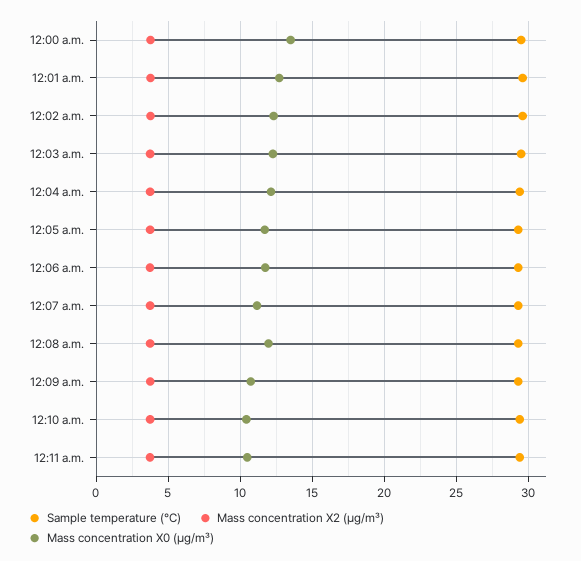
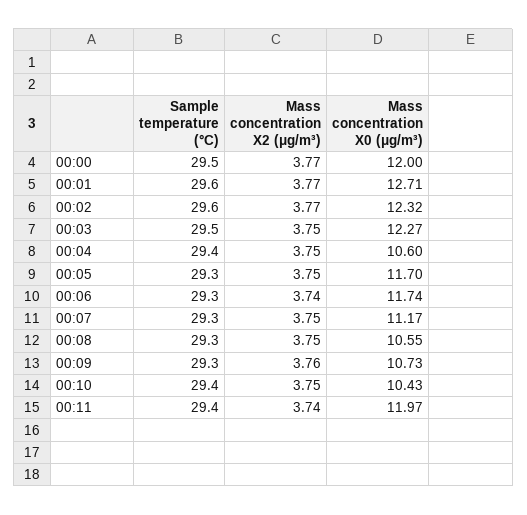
  {
    "Sample temperature (°C)": {
      "12:00 a.m.": 29.5,
      "12:01 a.m.": 29.6,
      "12:02 a.m.": 29.6,
      "12:03 a.m.": 29.5,
      "12:04 a.m.": 29.4,
      "12:05 a.m.": 29.3,
      "12:06 a.m.": 29.3,
      "12:07 a.m.": 29.3,
      "12:08 a.m.": 29.3,
      "12:09 a.m.": 29.3,
      "12:10 a.m.": 29.4,
      "12:11 a.m.": 29.4
    },
    "Mass concentration X2 (μg/m³)": {
      "12:00 a.m.": 3.77,
      "12:01 a.m.": 3.77,
      "12:02 a.m.": 3.77,
      "12:03 a.m.": 3.75,
      "12:04 a.m.": 3.75,
      "12:05 a.m.": 3.75,
      "12:06 a.m.": 3.74,
      "12:07 a.m.": 3.75,
      "12:08 a.m.": 3.75,
      "12:09 a.m.": 3.76,
      "12:10 a.m.": 3.75,
      "12:11 a.m.": 3.74
    },
    "Mass concentration X0 (μg/m³)": {
-     "12:00 a.m.": 13.5,
+     "12:00 a.m.": 12,
      "12:01 a.m.": 12.71,
      "12:02 a.m.": 12.32,
      "12:03 a.m.": 12.27,
-     "12:04 a.m.": 12,
+     "12:04 a.m.": 10.6,
      "12:05 a.m.": 11.7,
      "12:06 a.m.": 11.74,
      "12:07 a.m.": 11.17,
-     "12:08 a.m.": 12,
+     "12:08 a.m.": 10.55,
      "12:09 a.m.": 10.73,
      "12:10 a.m.": 10.43,
-     "12:11 a.m.": 10.5
+     "12:11 a.m.": 11.97
    }
  }

